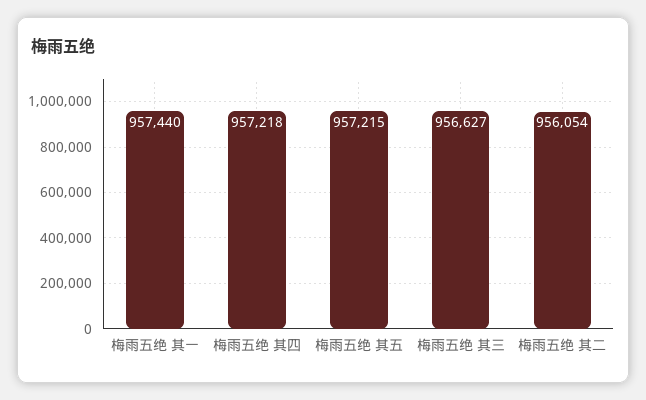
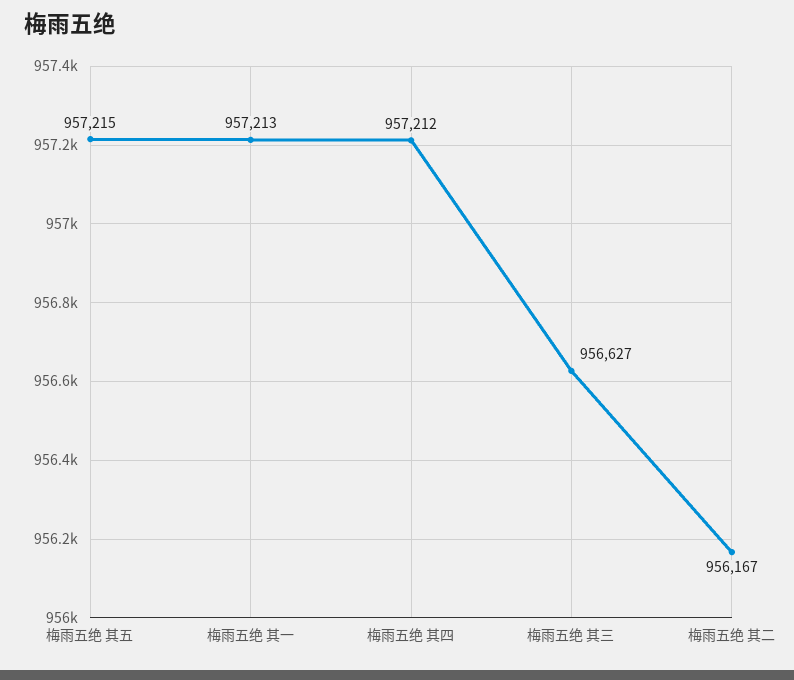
  {
-   "梅雨五绝 其一": 957440,
+   "梅雨五绝 其一": 957213,
-   "梅雨五绝 其四": 957218,
+   "梅雨五绝 其四": 957212,
    "梅雨五绝 其五": 957215,
    "梅雨五绝 其三": 956627,
-   "梅雨五绝 其二": 956054
+   "梅雨五绝 其二": 956167
  }

